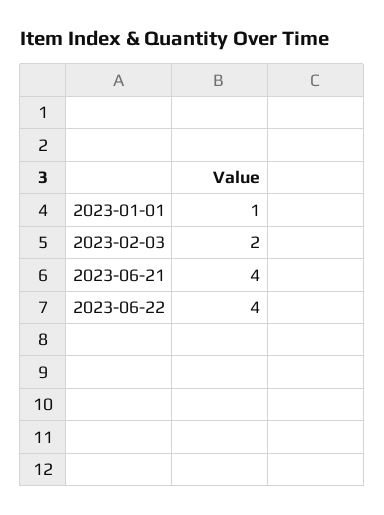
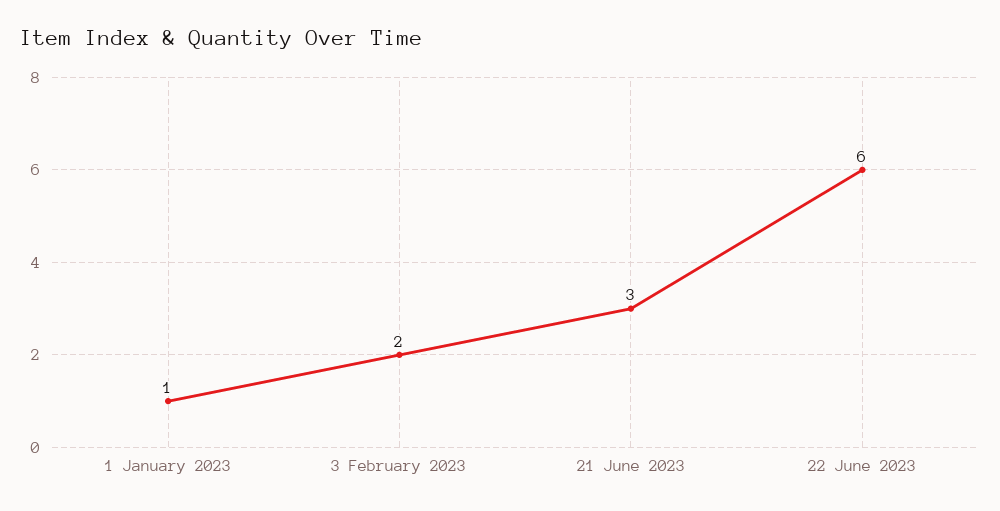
  {
    "2023-01-01": 1,
    "2023-02-03": 2,
-   "2023-06-21": 4,
+   "2023-06-21": 3,
-   "2023-06-22": 4
+   "2023-06-22": 6
  }

